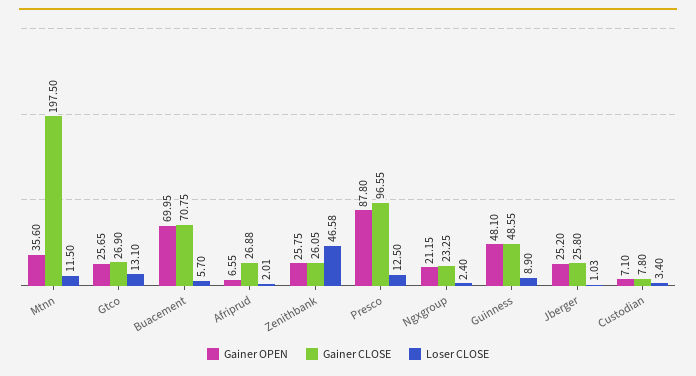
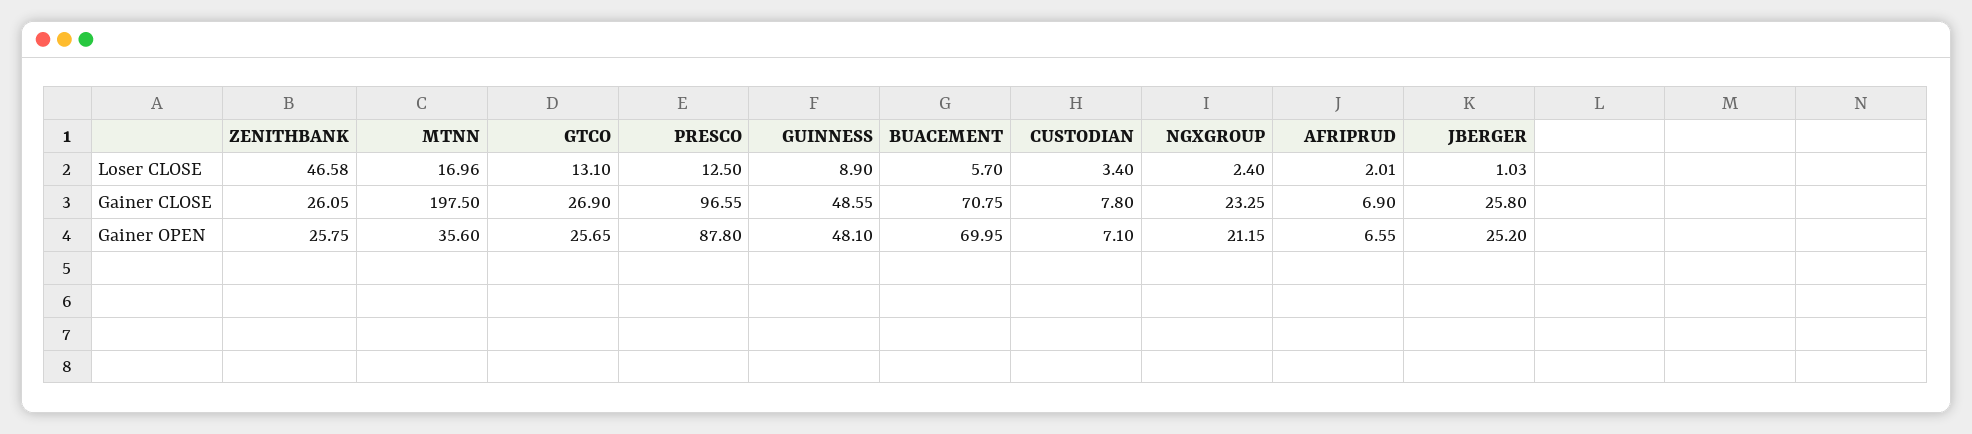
  {
    "Gainer OPEN": {
      "Mtnn": 35.6,
      "Gtco": 25.65,
      "Buacement": 69.95,
      "Afriprud": 6.55,
      "Zenithbank": 25.75,
      "Presco": 87.8,
      "Ngxgroup": 21.15,
      "Guinness": 48.1,
      "Jberger": 25.2,
      "Custodian": 7.1
    },
    "Gainer CLOSE": {
      "Mtnn": 197.5,
      "Gtco": 26.9,
      "Buacement": 70.75,
-     "Afriprud": 26.88,
+     "Afriprud": 6.9,
      "Zenithbank": 26.05,
      "Presco": 96.55,
      "Ngxgroup": 23.25,
      "Guinness": 48.55,
      "Jberger": 25.8,
      "Custodian": 7.8
    },
    "Loser CLOSE": {
-     "Mtnn": 11.5,
+     "Mtnn": 16.96,
      "Gtco": 13.1,
      "Buacement": 5.7,
      "Afriprud": 2.01,
      "Zenithbank": 46.58,
      "Presco": 12.5,
      "Ngxgroup": 2.4,
      "Guinness": 8.9,
      "Jberger": 1.03,
      "Custodian": 3.4
    }
  }

